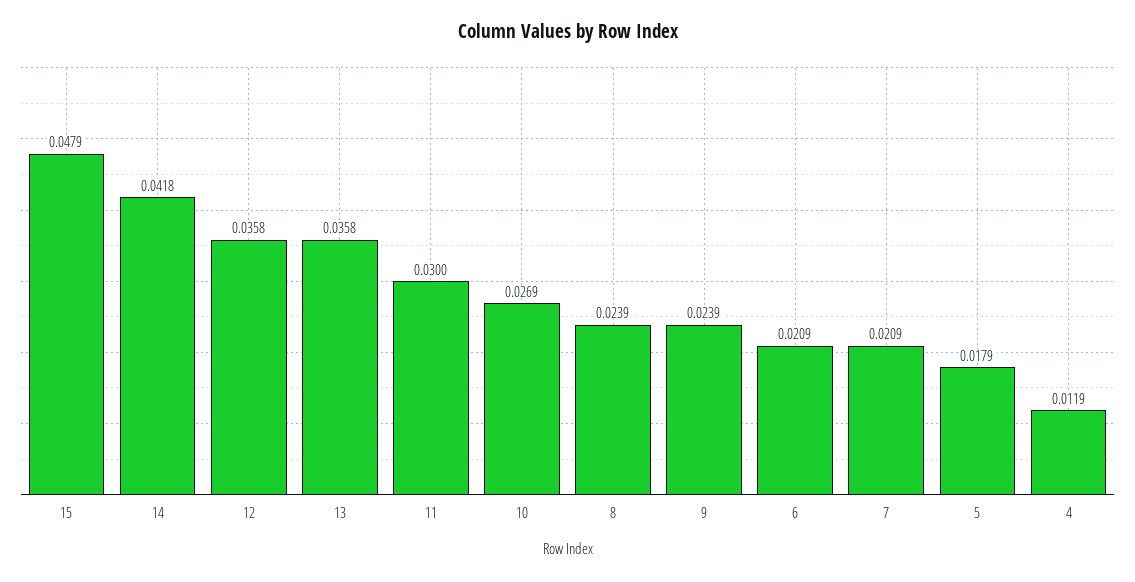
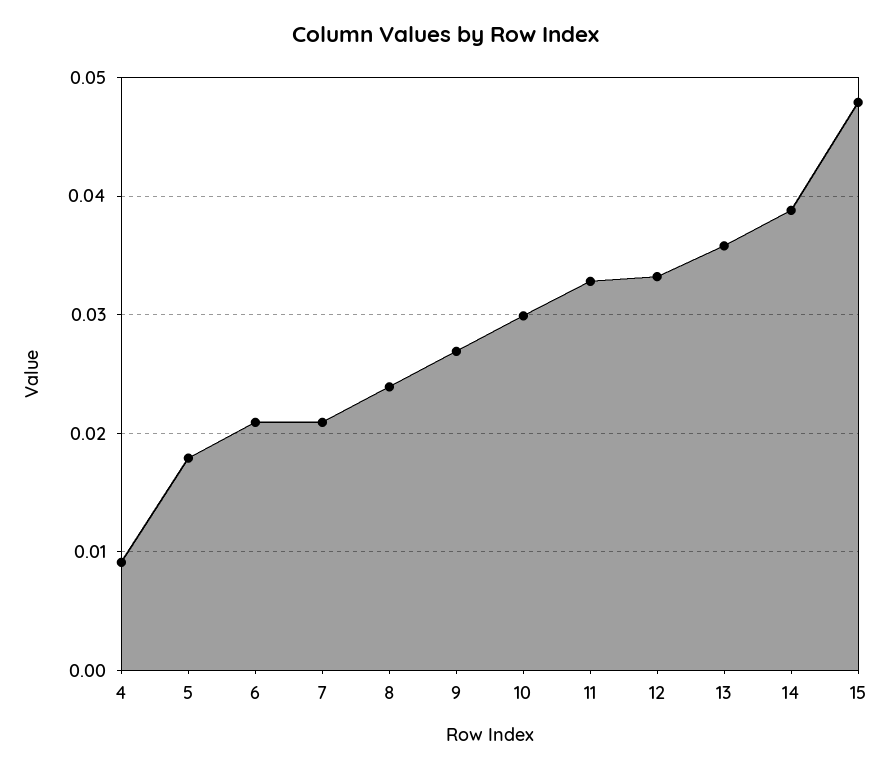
  {
    "15": 0.0479,
-   "14": 0.0418,
+   "14": 0.039,
-   "12": 0.0358,
+   "12": 0.033,
    "13": 0.0358,
-   "11": 0.03,
+   "11": 0.033,
-   "10": 0.0269,
+   "10": 0.03,
    "8": 0.0239,
-   "9": 0.0239,
+   "9": 0.027,
    "6": 0.0209,
    "7": 0.0209,
    "5": 0.0179,
-   "4": 0.0119
+   "4": 0.009
  }

